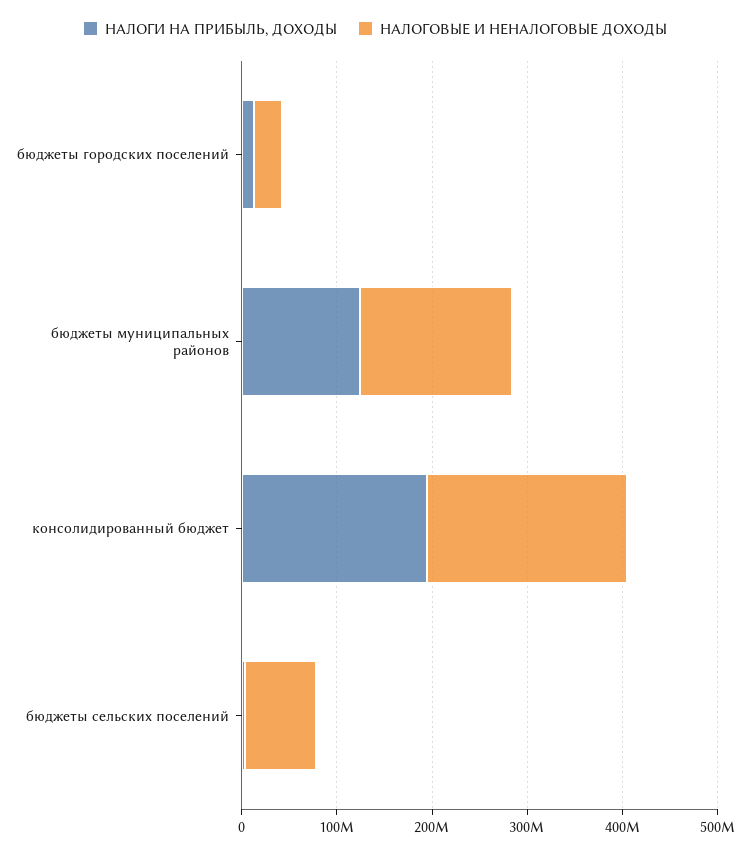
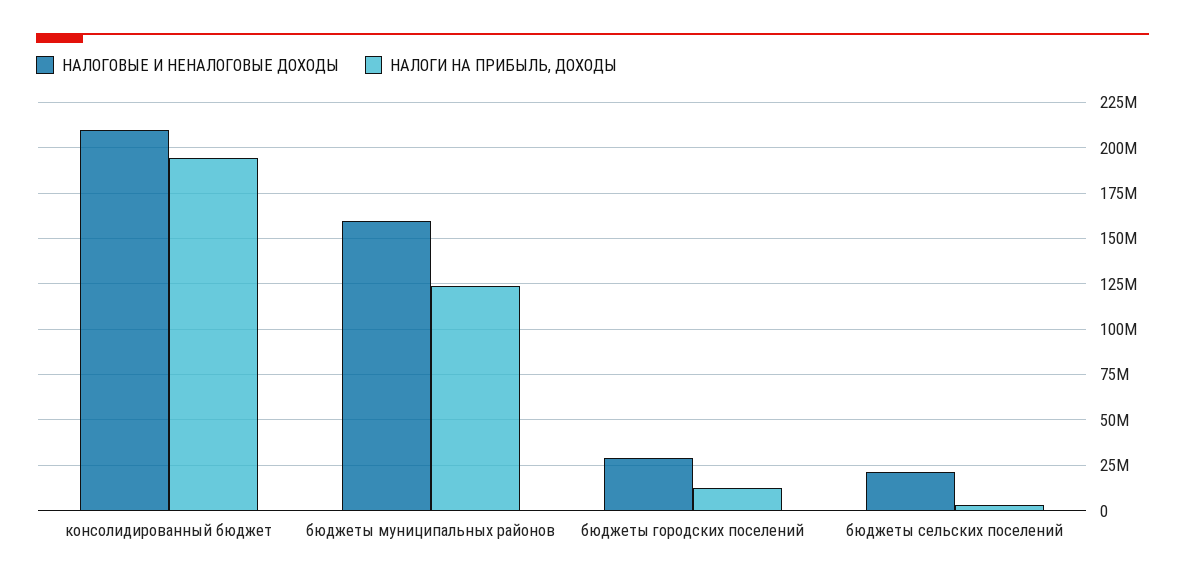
  {
    "НАЛОГИ НА ПРИБЫЛЬ, ДОХОДЫ": {
      "бюджеты городских поселений": 15000000,
      "бюджеты муниципальных районов": 125000000,
      "консолидированный бюджет": 195000000,
      "бюджеты сельских поселений": 5000000
    },
    "НАЛОГОВЫЕ И НЕНАЛОГОВЫЕ ДОХОДЫ": {
      "бюджеты городских поселений": 30000000,
      "бюджеты муниципальных районов": 160000000,
      "консолидированный бюджет": 210000000,
-     "бюджеты сельских поселений": 80000000
+     "бюджеты сельских поселений": 20000000
    }
  }

